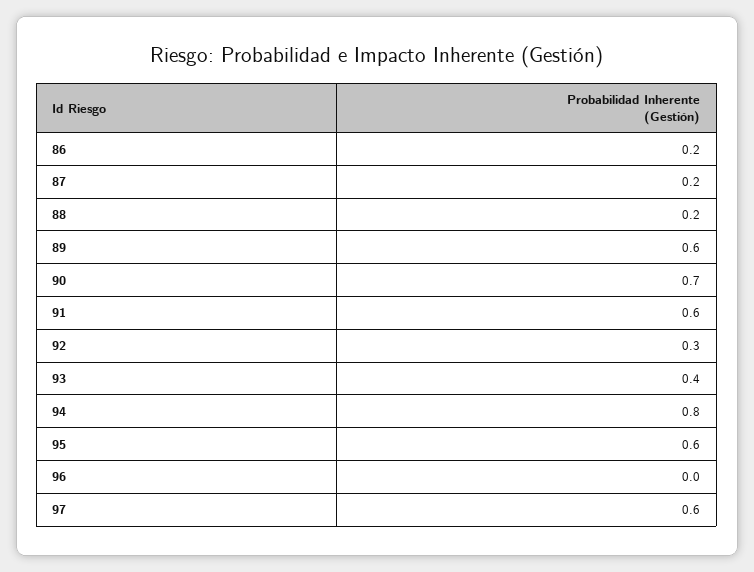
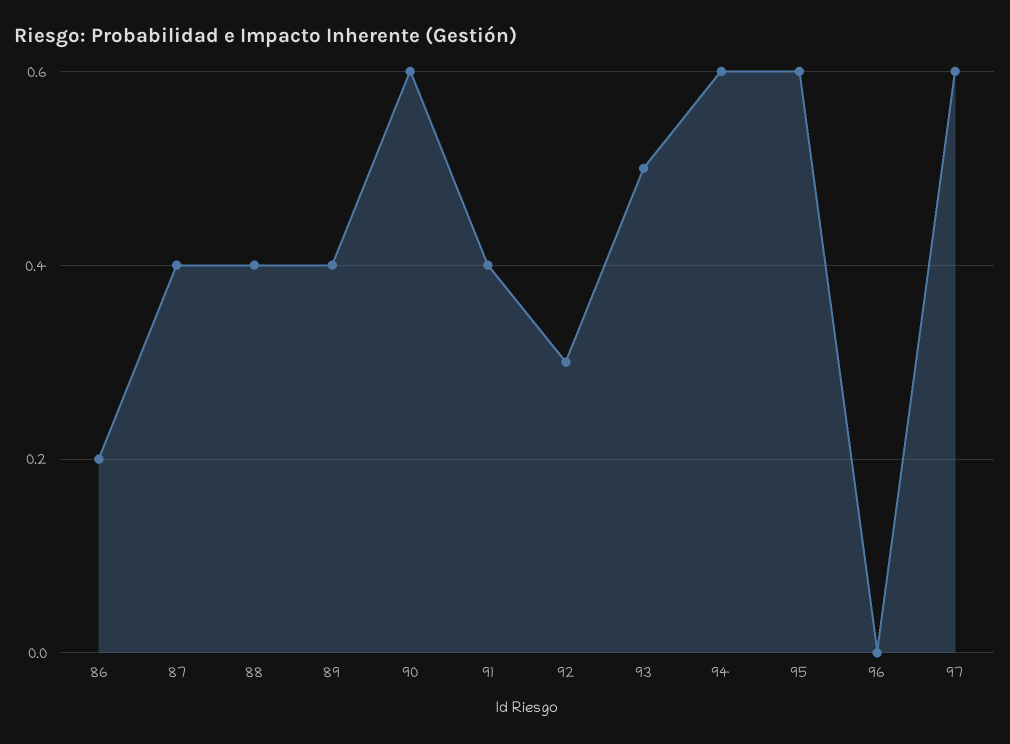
  {
    "86": 0.2,
-   "87": 0.2,
+   "87": 0.4,
-   "88": 0.2,
+   "88": 0.4,
-   "89": 0.6,
+   "89": 0.4,
-   "90": 0.7,
+   "90": 0.6,
-   "91": 0.6,
+   "91": 0.4,
    "92": 0.3,
-   "93": 0.4,
+   "93": 0.5,
-   "94": 0.8,
+   "94": 0.6,
    "95": 0.6,
    "96": 0,
    "97": 0.6
  }

